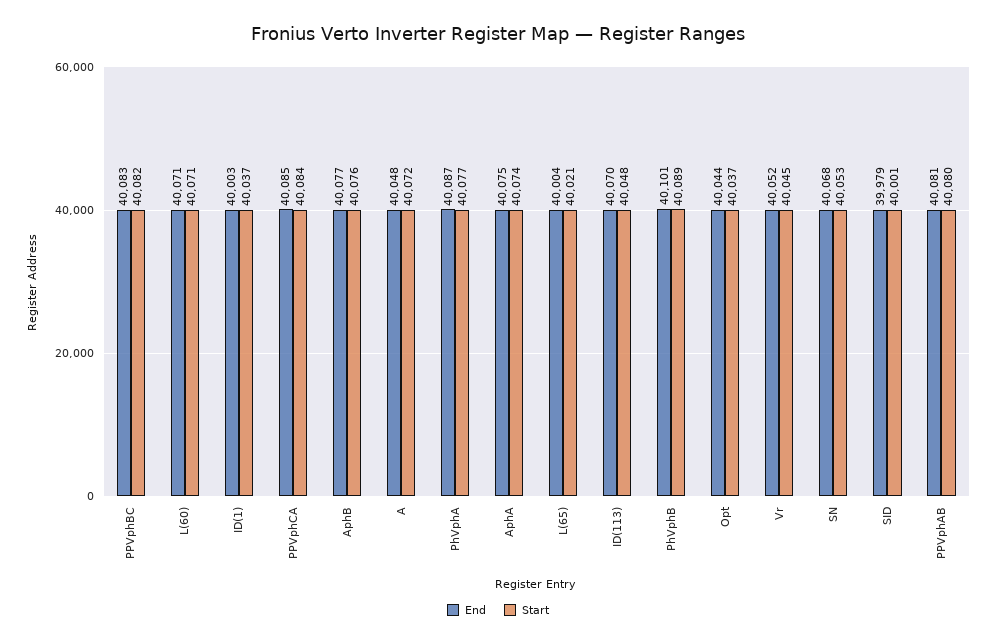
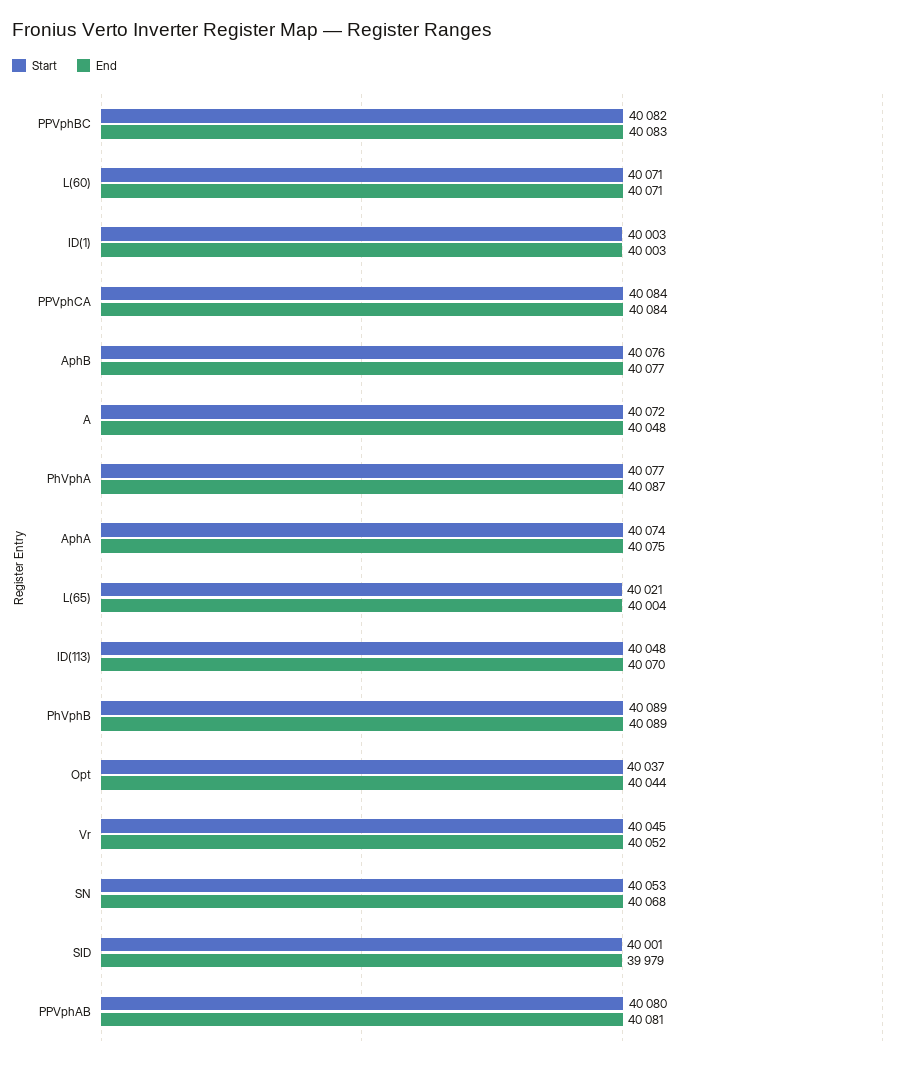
  {
    "End": {
      "PPVphBC": 40083,
      "L(60)": 40071,
      "ID(1)": 40003,
-     "PPVphCA": 40085,
+     "PPVphCA": 40084,
      "AphB": 40077,
      "A": 40048,
      "PhVphA": 40087,
      "AphA": 40075,
      "L(65)": 40004,
      "ID(113)": 40070,
-     "PhVphB": 40101,
+     "PhVphB": 40089,
      "Opt": 40044,
      "Vr": 40052,
      "SN": 40068,
      "SID": 39979,
      "PPVphAB": 40081
    },
    "Start": {
      "PPVphBC": 40082,
      "L(60)": 40071,
-     "ID(1)": 40037,
+     "ID(1)": 40003,
      "PPVphCA": 40084,
      "AphB": 40076,
      "A": 40072,
      "PhVphA": 40077,
      "AphA": 40074,
      "L(65)": 40021,
      "ID(113)": 40048,
      "PhVphB": 40089,
      "Opt": 40037,
      "Vr": 40045,
      "SN": 40053,
      "SID": 40001,
      "PPVphAB": 40080
    }
  }

